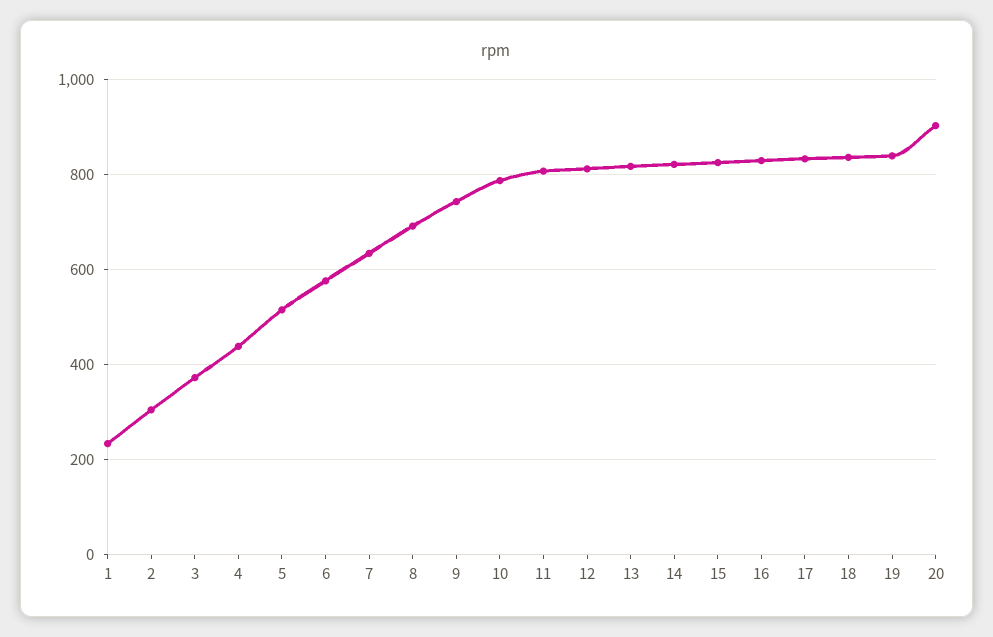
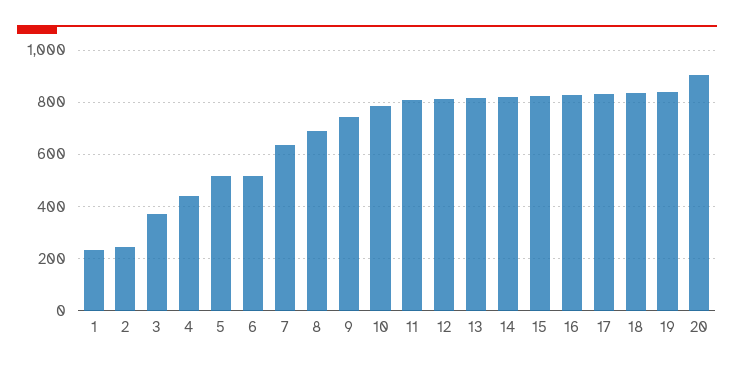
  {
    "1": 240,
-   "2": 300,
+   "2": 250,
    "3": 380,
    "4": 440,
    "5": 520,
-   "6": 580,
+   "6": 525,
    "7": 640,
    "8": 700,
    "9": 740,
    "10": 780,
    "11": 800,
    "12": 820,
    "13": 820,
    "14": 820,
    "15": 820,
    "16": 840,
    "17": 840,
    "18": 840,
    "19": 840,
    "20": 900
  }

